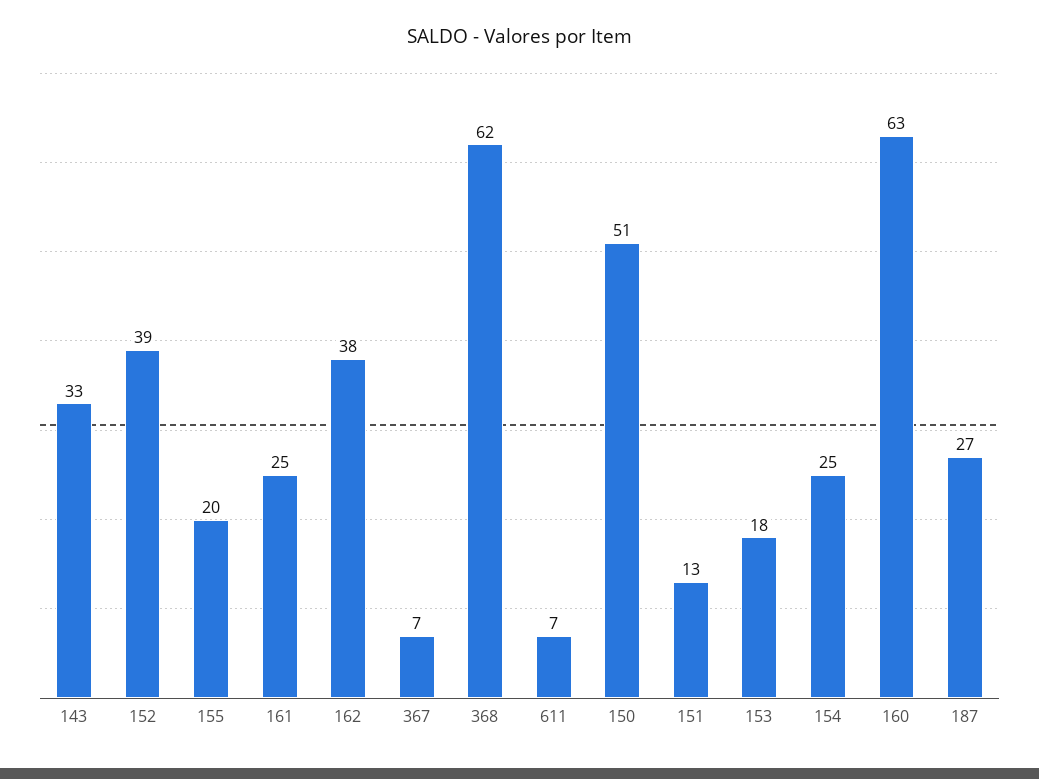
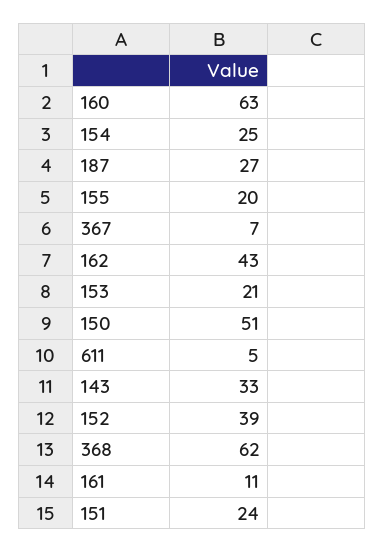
  {
    "143": 33,
    "152": 39,
    "155": 20,
-   "161": 25,
+   "161": 11,
-   "162": 38,
+   "162": 43,
    "367": 7,
    "368": 62,
-   "611": 7,
+   "611": 5,
    "150": 51,
-   "151": 13,
+   "151": 24,
-   "153": 18,
+   "153": 21,
    "154": 25,
    "160": 63,
    "187": 27
  }

